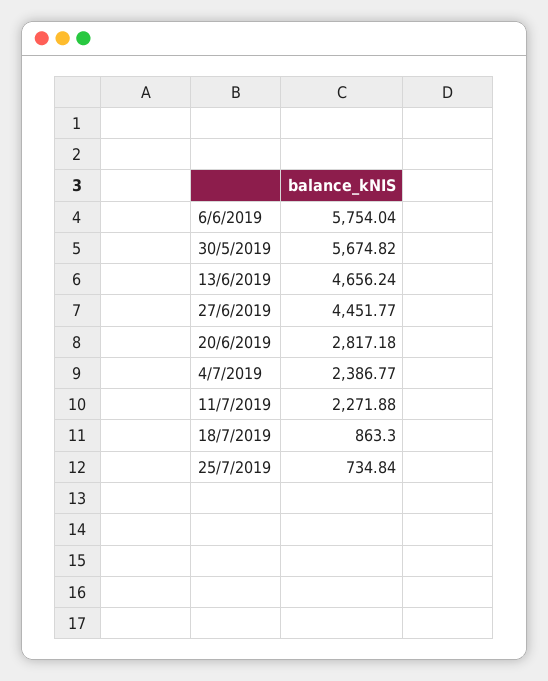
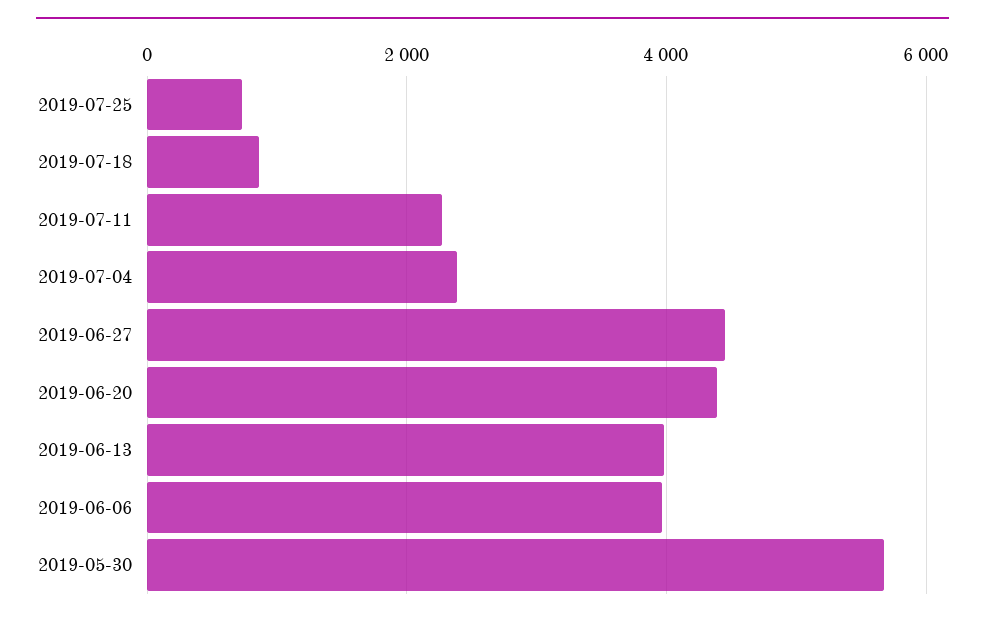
  {
-   "6/6/2019": 5754.04,
+   "6/6/2019": 4000,
    "30/5/2019": 5674.82,
-   "13/6/2019": 4656.24,
+   "13/6/2019": 4000,
    "27/6/2019": 4451.77,
-   "20/6/2019": 2817.18,
+   "20/6/2019": 4400,
    "4/7/2019": 2386.77,
    "11/7/2019": 2271.88,
    "18/7/2019": 863.3,
    "25/7/2019": 734.84
  }

